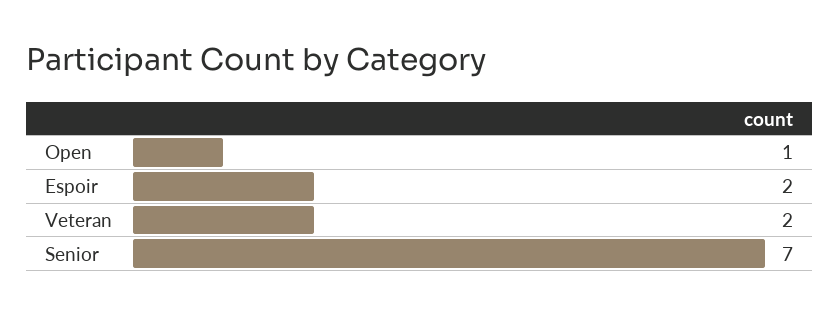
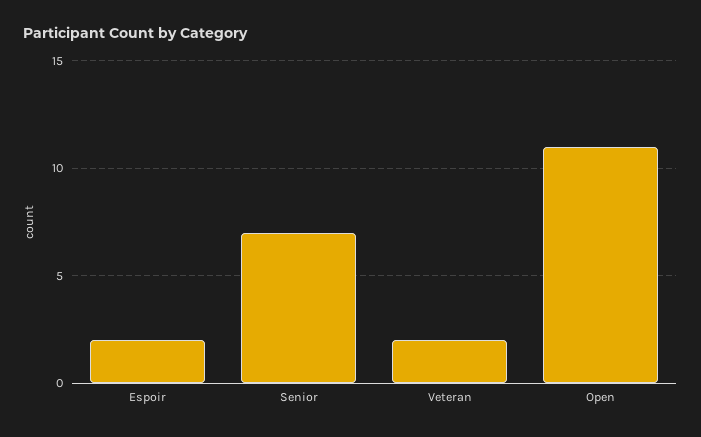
  {
-   "Open": 1,
+   "Open": 11,
    "Espoir": 2,
    "Veteran": 2,
    "Senior": 7
  }

